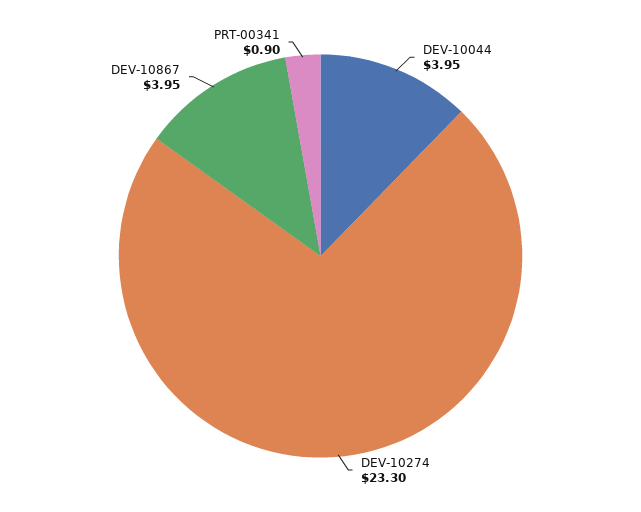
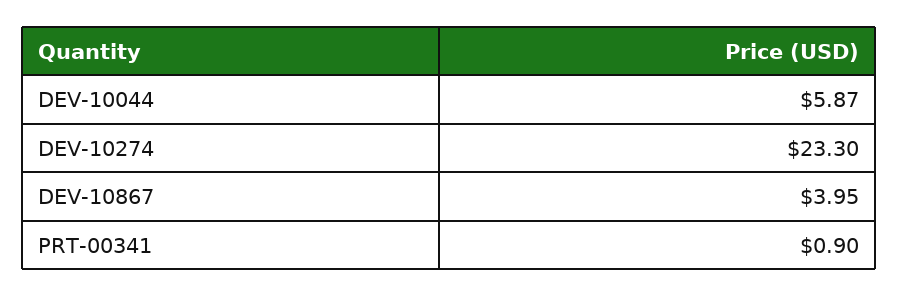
  {
-   "DEV-10044": 3.95,
+   "DEV-10044": 5.87,
    "DEV-10274": 23.3,
    "DEV-10867": 3.95,
    "PRT-00341": 0.9
  }

